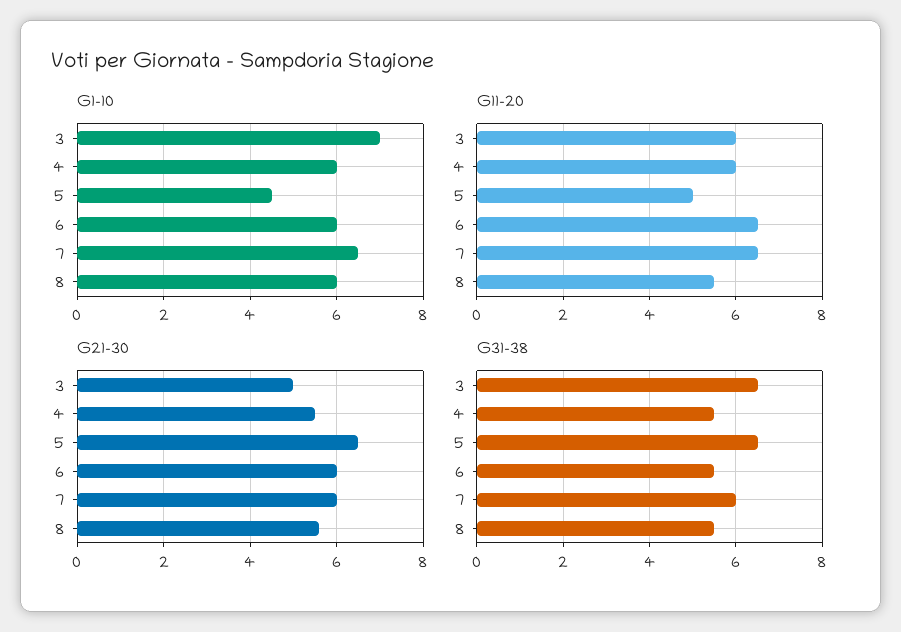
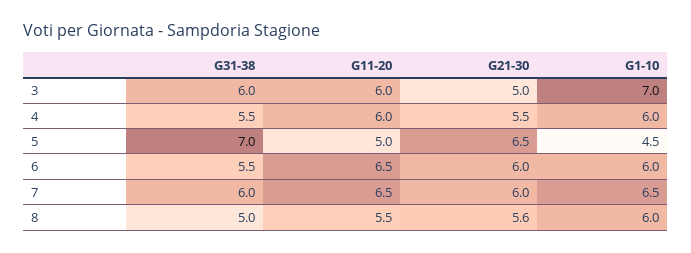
  {
    "G1-10": {
      "3": 7,
      "4": 6,
      "5": 4.5,
      "6": 6,
      "7": 6.5,
      "8": 6
    },
    "G11-20": {
      "3": 6,
      "4": 6,
      "5": 5,
      "6": 6.5,
      "7": 6.5,
      "8": 5.5
    },
    "G21-30": {
      "3": 5,
      "4": 5.5,
      "5": 6.5,
      "6": 6,
      "7": 6,
      "8": 5.6
    },
    "G31-38": {
-     "3": 6.5,
+     "3": 6,
      "4": 5.5,
-     "5": 6.5,
+     "5": 7,
      "6": 5.5,
      "7": 6,
-     "8": 5.5
+     "8": 5
    }
  }

